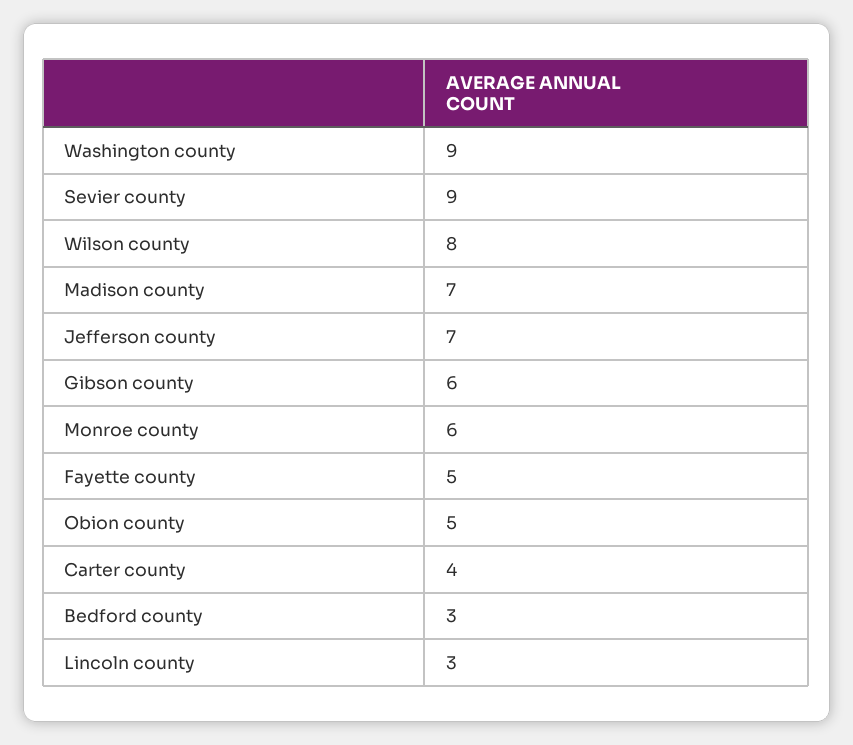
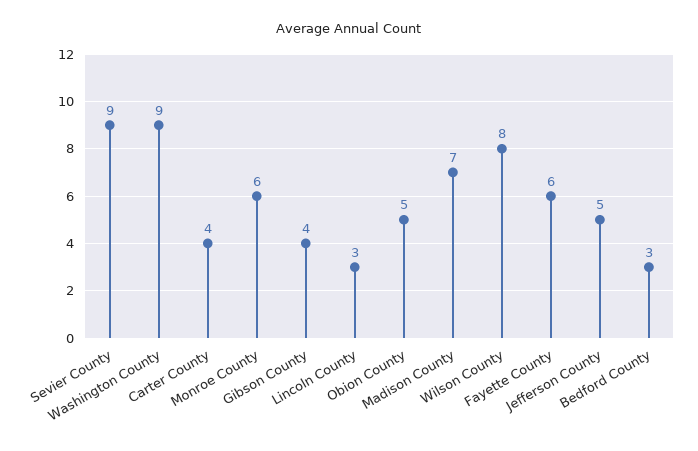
  {
    "Washington county": 9,
    "Sevier county": 9,
    "Wilson county": 8,
    "Madison county": 7,
-   "Jefferson county": 7,
+   "Jefferson county": 5,
-   "Gibson county": 6,
+   "Gibson county": 4,
    "Monroe county": 6,
-   "Fayette county": 5,
+   "Fayette county": 6,
    "Obion county": 5,
    "Carter county": 4,
    "Bedford county": 3,
    "Lincoln county": 3
  }

